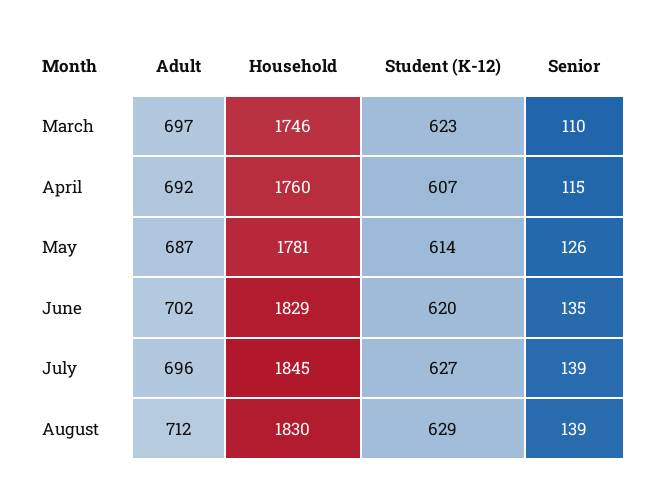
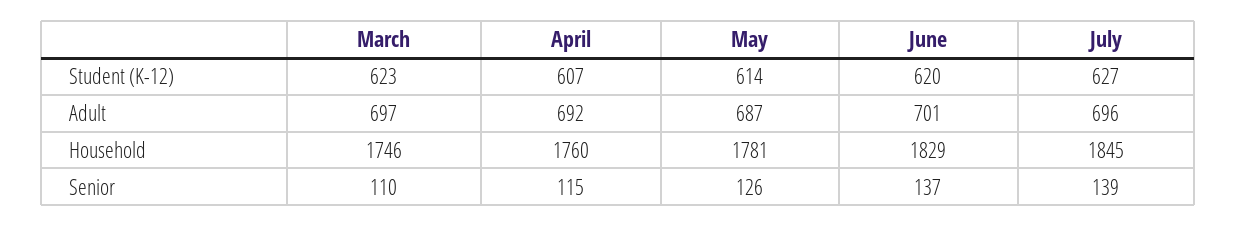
  {
    "Adult": {
      "March": 697,
      "April": 692,
      "May": 687,
-     "June": 702,
+     "June": 701,
-     "July": 696,
+     "July": 696
-     "August": 712
    },
    "Household": {
      "March": 1746,
      "April": 1760,
      "May": 1781,
      "June": 1829,
-     "July": 1845,
+     "July": 1845
-     "August": 1830
    },
    "Student (K-12)": {
      "March": 623,
      "April": 607,
      "May": 614,
      "June": 620,
-     "July": 627,
+     "July": 627
-     "August": 629
    },
    "Senior": {
      "March": 110,
      "April": 115,
      "May": 126,
-     "June": 135,
+     "June": 137,
-     "July": 139,
+     "July": 139
-     "August": 139
    }
  }

